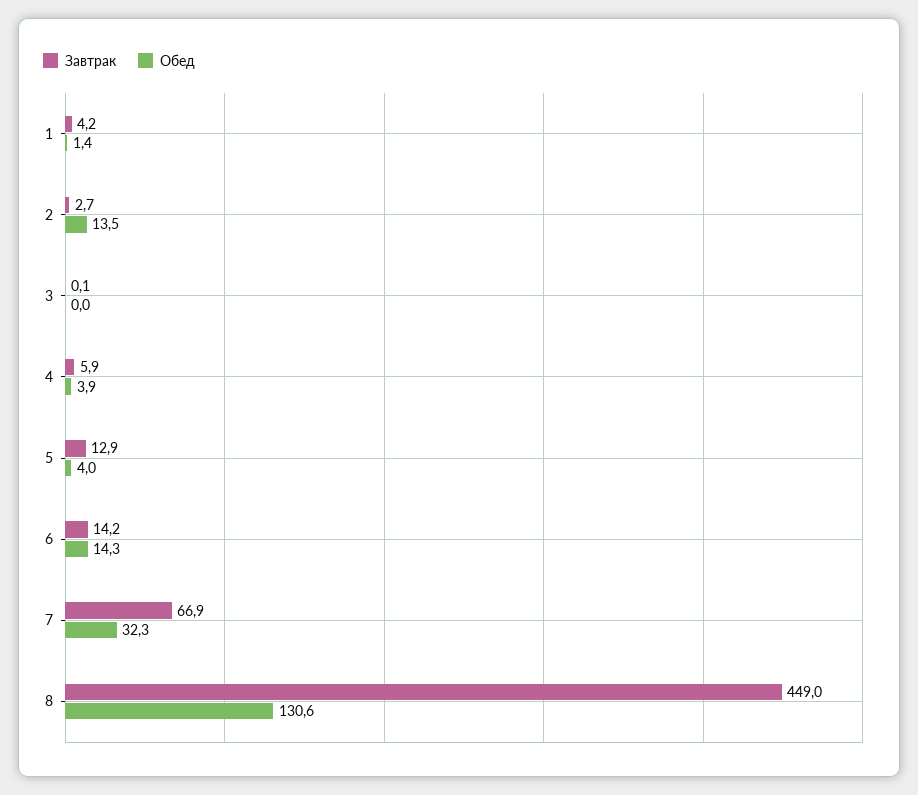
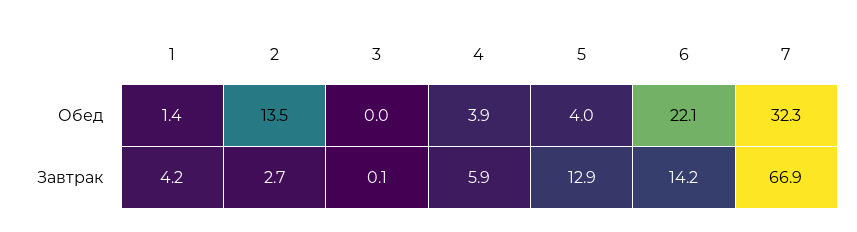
  {
    "Завтрак": {
      "1": 4.2,
      "2": 2.7,
      "3": 0.1,
      "4": 5.9,
      "5": 12.9,
      "6": 14.2,
-     "7": 66.9,
+     "7": 66.9
-     "8": 449
    },
    "Обед": {
      "1": 1.4,
      "2": 13.5,
      "3": 0,
      "4": 3.9,
      "5": 4,
-     "6": 14.3,
+     "6": 22.1,
-     "7": 32.3,
+     "7": 32.3
-     "8": 130.6
    }
  }

